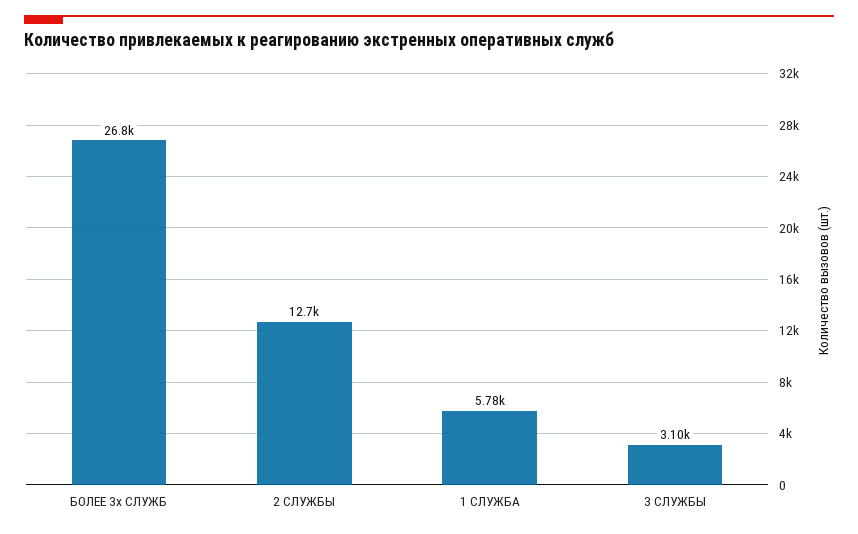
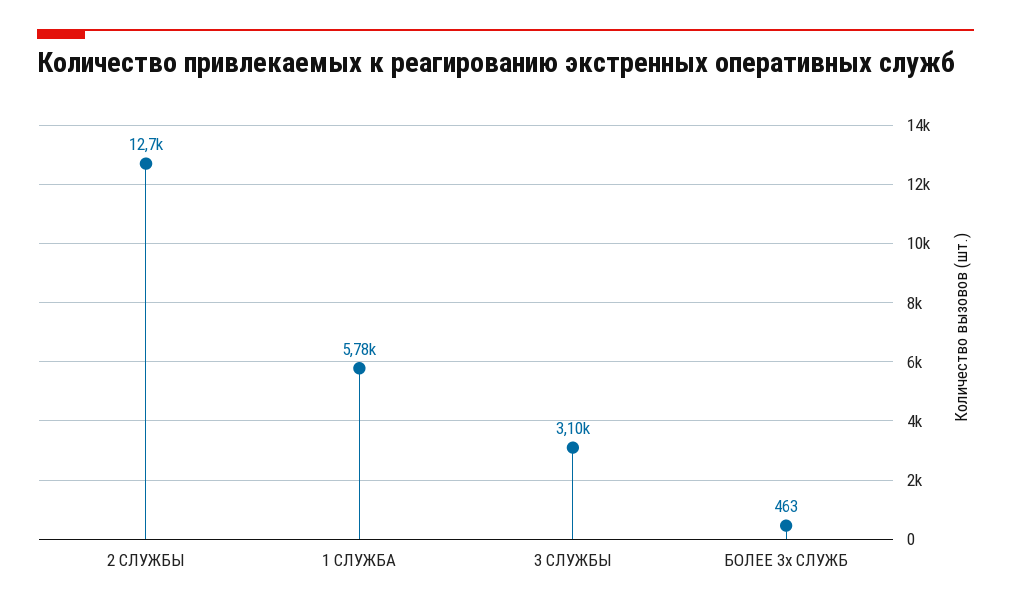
  {
-   "БОЛЕЕ 3х СЛУЖБ": 26800,
+   "БОЛЕЕ 3х СЛУЖБ": 463,
    "2 СЛУЖБЫ": 12700,
    "1 СЛУЖБА": 5780,
    "3 СЛУЖБЫ": 3100
  }

